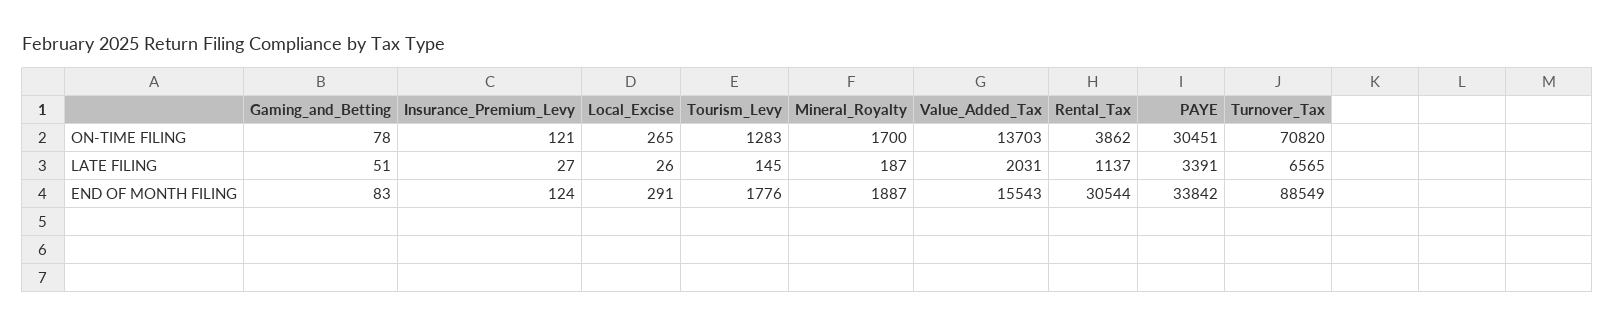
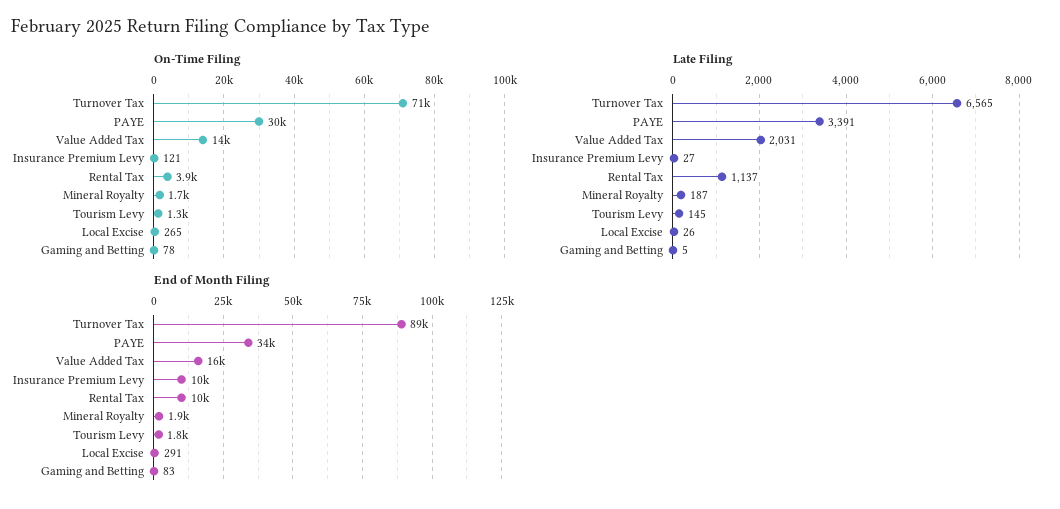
  {
    "ON-TIME FILING": {
      "Gaming_and_Betting": 78,
      "Insurance_Premium_Levy": 121,
      "Local_Excise": 265,
      "Tourism_Levy": 1283,
      "Mineral_Royalty": 1700,
      "Value_Added_Tax": 13703,
      "Rental_Tax": 3862,
      "PAYE": 30451,
      "Turnover_Tax": 70820
    },
    "LATE FILING": {
-     "Gaming_and_Betting": 51,
+     "Gaming_and_Betting": 5,
      "Insurance_Premium_Levy": 27,
      "Local_Excise": 26,
      "Tourism_Levy": 145,
      "Mineral_Royalty": 187,
      "Value_Added_Tax": 2031,
      "Rental_Tax": 1137,
      "PAYE": 3391,
      "Turnover_Tax": 6565
    },
    "END OF MONTH FILING": {
      "Gaming_and_Betting": 83,
-     "Insurance_Premium_Levy": 124,
+     "Insurance_Premium_Levy": 10000,
      "Local_Excise": 291,
      "Tourism_Levy": 1776,
      "Mineral_Royalty": 1887,
      "Value_Added_Tax": 15543,
-     "Rental_Tax": 30544,
+     "Rental_Tax": 10000,
      "PAYE": 33842,
      "Turnover_Tax": 88549
    }
  }

